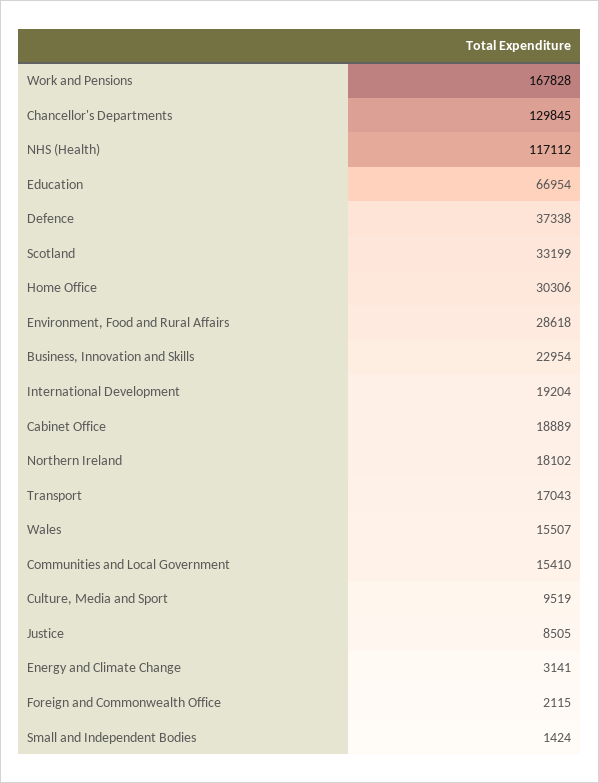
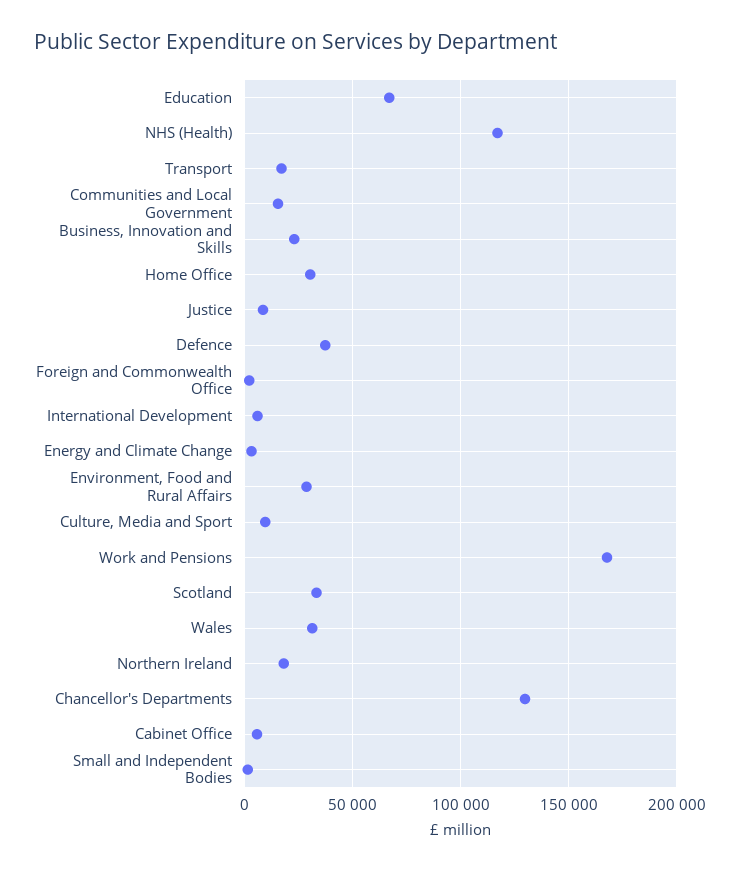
  {
    "Work and Pensions": 167828,
    "Chancellor's Departments": 129845,
    "NHS (Health)": 117112,
    "Education": 66954,
    "Defence": 37338,
    "Scotland": 33199,
    "Home Office": 30306,
    "Environment, Food and Rural Affairs": 28618,
    "Business, Innovation and Skills": 22954,
-   "International Development": 19204,
+   "International Development": 5000,
-   "Cabinet Office": 18889,
+   "Cabinet Office": 5000,
    "Northern Ireland": 18102,
    "Transport": 17043,
-   "Wales": 15507,
+   "Wales": 30000,
    "Communities and Local Government": 15410,
    "Culture, Media and Sport": 9519,
    "Justice": 8505,
    "Energy and Climate Change": 3141,
    "Foreign and Commonwealth Office": 2115,
    "Small and Independent Bodies": 1424
  }

